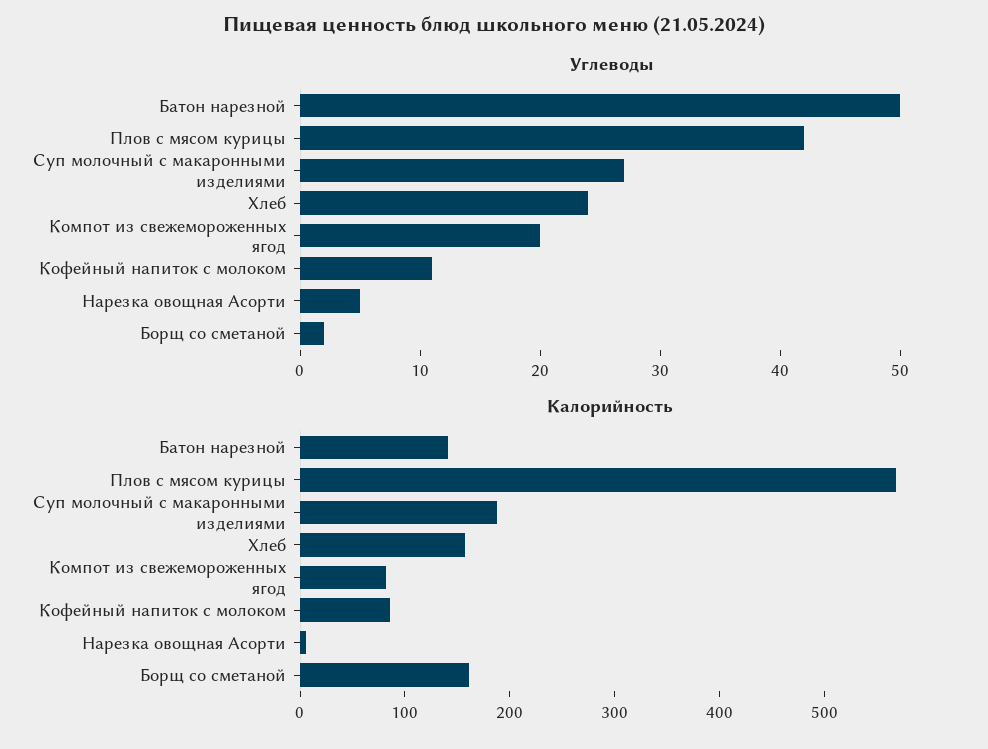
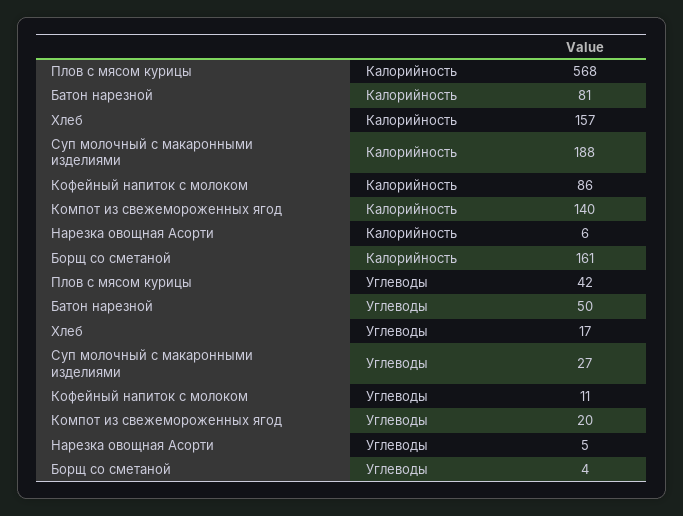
  {
    "Углеводы": {
      "Батон нарезной": 50,
      "Плов с мясом курицы": 42,
      "Суп молочный с макаронными изделиями": 27,
-     "Хлеб": 24,
+     "Хлеб": 17,
      "Компот из свежемороженных ягод": 20,
      "Кофейный напиток с молоком": 11,
      "Нарезка овощная Асорти": 5,
-     "Борщ со сметаной": 2
+     "Борщ со сметаной": 4
    },
    "Калорийность": {
-     "Батон нарезной": 140,
+     "Батон нарезной": 81,
      "Плов с мясом курицы": 568,
      "Суп молочный с макаронными изделиями": 188,
      "Хлеб": 157,
-     "Компот из свежемороженных ягод": 80,
+     "Компот из свежемороженных ягод": 140,
      "Кофейный напиток с молоком": 86,
      "Нарезка овощная Асорти": 6,
      "Борщ со сметаной": 161
    }
  }

